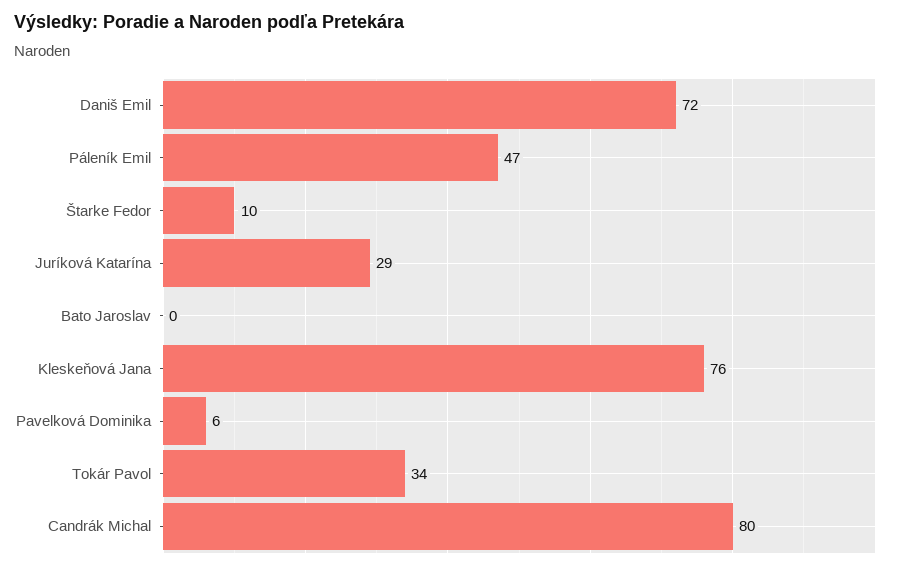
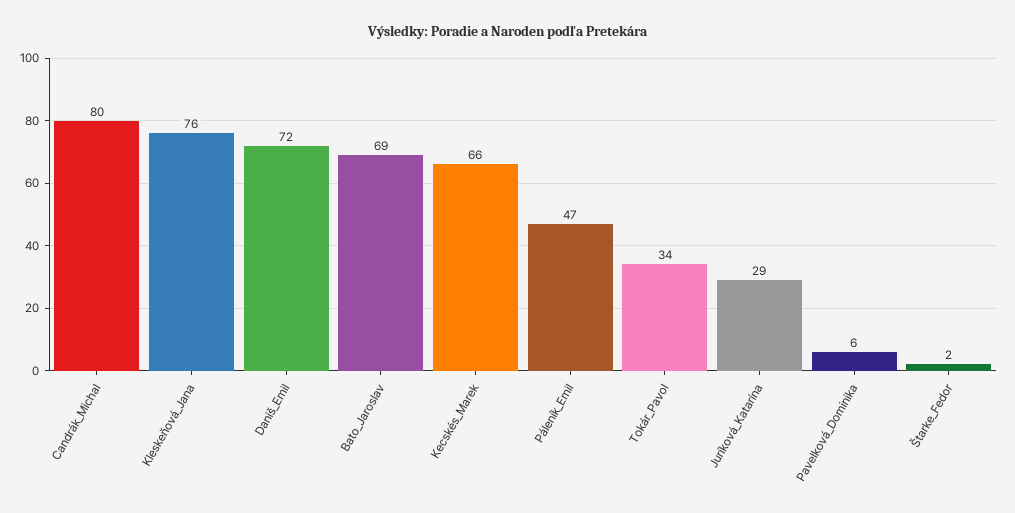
  {
    "Daniš Emil": 72,
    "Páleník Emil": 47,
-   "Štarke Fedor": 10,
+   "Štarke Fedor": 2,
    "Juríková Katarína": 29,
-   "Bato Jaroslav": 0,
+   "Bato Jaroslav": 69,
    "Kleskeňová Jana": 76,
    "Pavelková Dominika": 6,
    "Tokár Pavol": 34,
-   "Candrák Michal": 80
+   "Candrák Michal": 80,
+   "Kecskés_Marek": 66
  }

